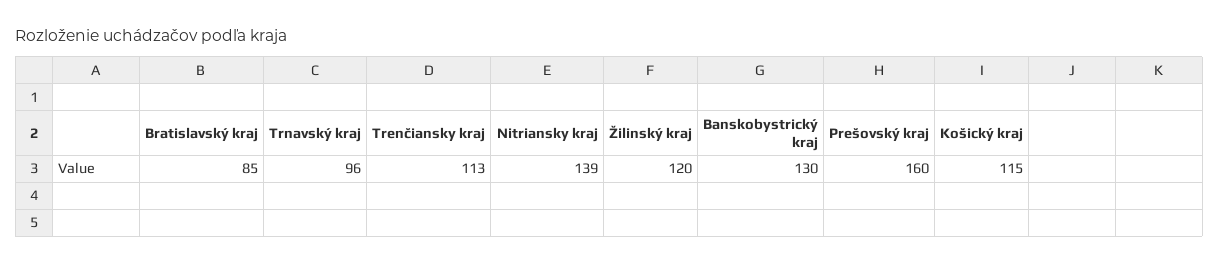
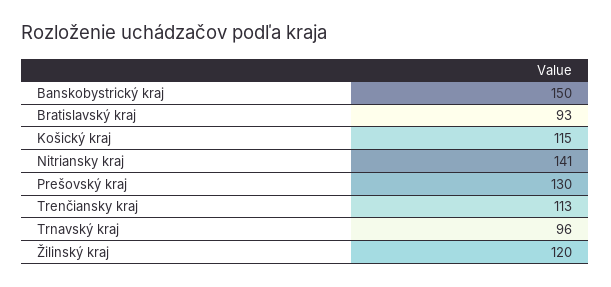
  {
-   "Bratislavský kraj": 85,
+   "Bratislavský kraj": 93,
    "Trnavský kraj": 96,
    "Trenčiansky kraj": 113,
-   "Nitriansky kraj": 139,
+   "Nitriansky kraj": 141,
    "Žilinský kraj": 120,
-   "Banskobystrický kraj": 130,
+   "Banskobystrický kraj": 150,
-   "Prešovský kraj": 160,
+   "Prešovský kraj": 130,
    "Košický kraj": 115
  }

